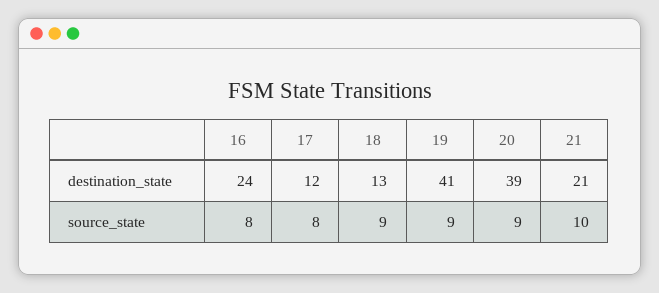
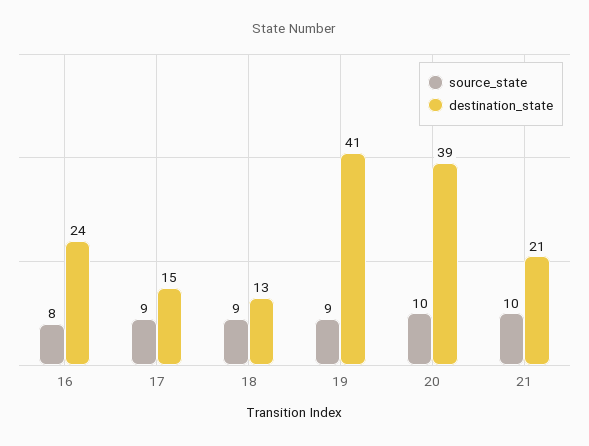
  {
    "destination_state": {
      "16": 24,
-     "17": 12,
+     "17": 15,
      "18": 13,
      "19": 41,
      "20": 39,
      "21": 21
    },
    "source_state": {
      "16": 8,
-     "17": 8,
+     "17": 9,
      "18": 9,
      "19": 9,
-     "20": 9,
+     "20": 10,
      "21": 10
    }
  }

